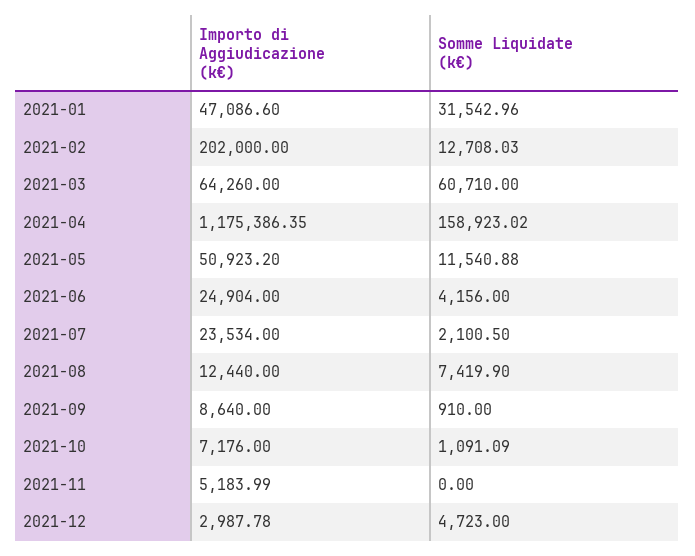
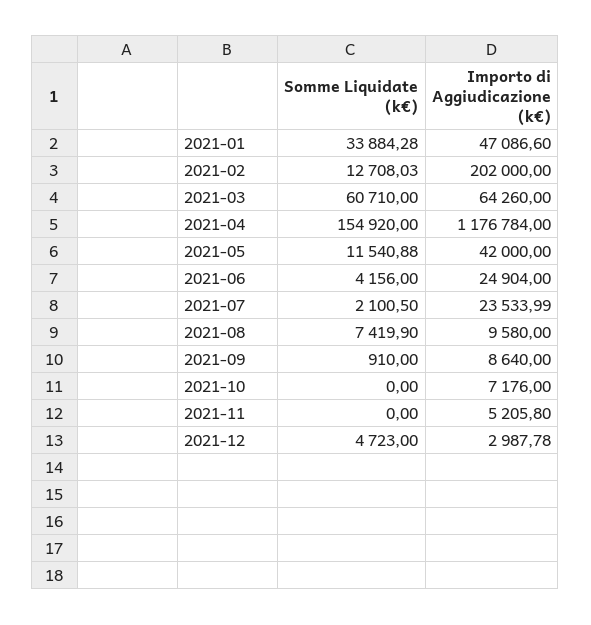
  {
    "Importo di Aggiudicazione (k€)": {
      "2021-01": 47086.6,
      "2021-02": 202000,
      "2021-03": 64260,
-     "2021-04": 1175386.35,
+     "2021-04": 1176784,
-     "2021-05": 50923.2,
+     "2021-05": 42000,
      "2021-06": 24904,
-     "2021-07": 23534,
+     "2021-07": 23533.99,
-     "2021-08": 12440,
+     "2021-08": 9580,
      "2021-09": 8640,
      "2021-10": 7176,
-     "2021-11": 5183.99,
+     "2021-11": 5205.8,
      "2021-12": 2987.78
    },
    "Somme Liquidate (k€)": {
-     "2021-01": 31542.96,
+     "2021-01": 33884.28,
      "2021-02": 12708.03,
      "2021-03": 60710,
-     "2021-04": 158923.02,
+     "2021-04": 154920,
      "2021-05": 11540.88,
      "2021-06": 4156,
      "2021-07": 2100.5,
      "2021-08": 7419.9,
      "2021-09": 910,
-     "2021-10": 1091.09,
+     "2021-10": 0,
      "2021-11": 0,
      "2021-12": 4723
    }
  }

